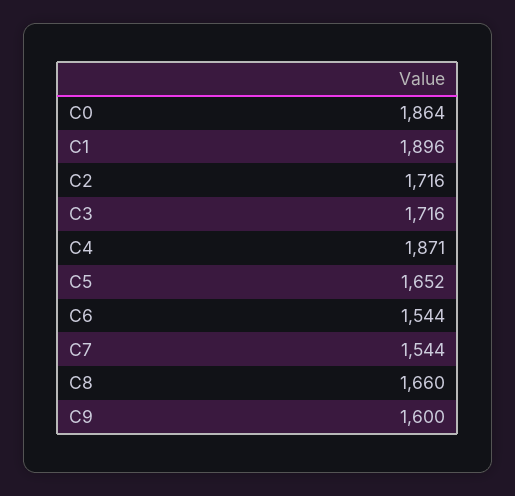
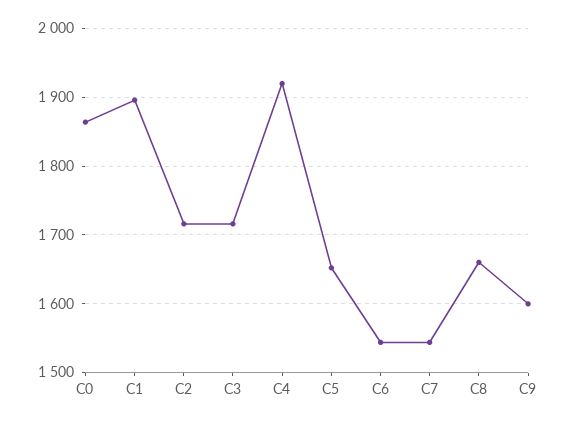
  {
    "C0": 1864,
    "C1": 1896,
    "C2": 1716,
    "C3": 1716,
-   "C4": 1871,
+   "C4": 1920,
    "C5": 1652,
    "C6": 1544,
    "C7": 1544,
    "C8": 1660,
    "C9": 1600
  }

